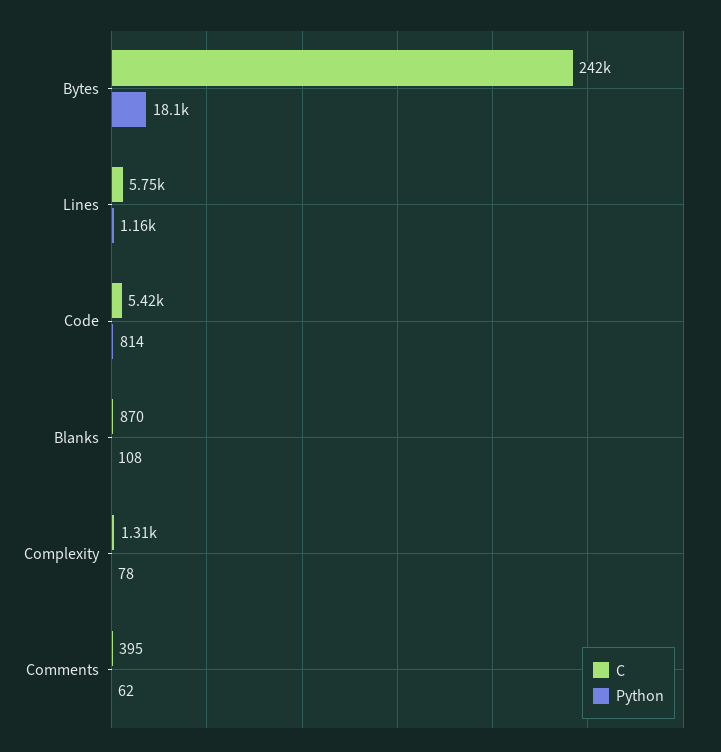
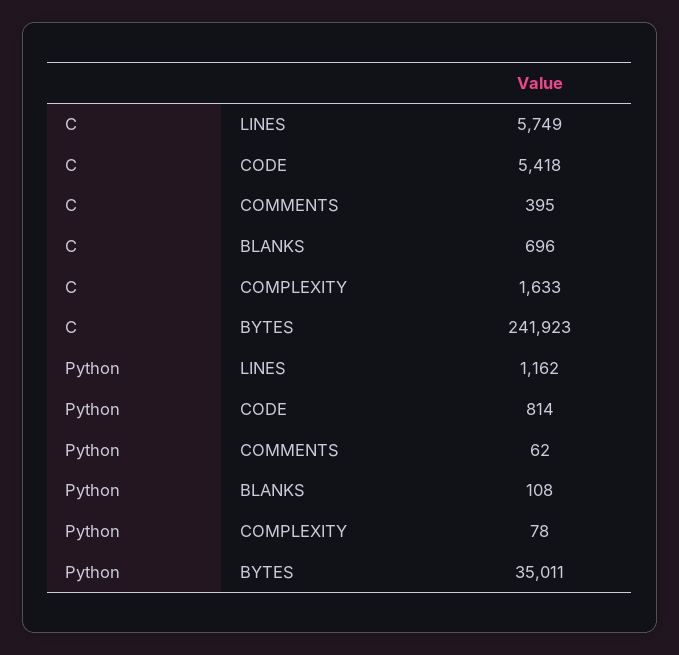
  {
    "C": {
      "Bytes": 241923,
      "Lines": 5749,
      "Code": 5418,
-     "Blanks": 870,
+     "Blanks": 696,
-     "Complexity": 1310,
+     "Complexity": 1633,
      "Comments": 395
    },
    "Python": {
-     "Bytes": 18100,
+     "Bytes": 35011,
      "Lines": 1162,
      "Code": 814,
      "Blanks": 108,
      "Complexity": 78,
      "Comments": 62
    }
  }

